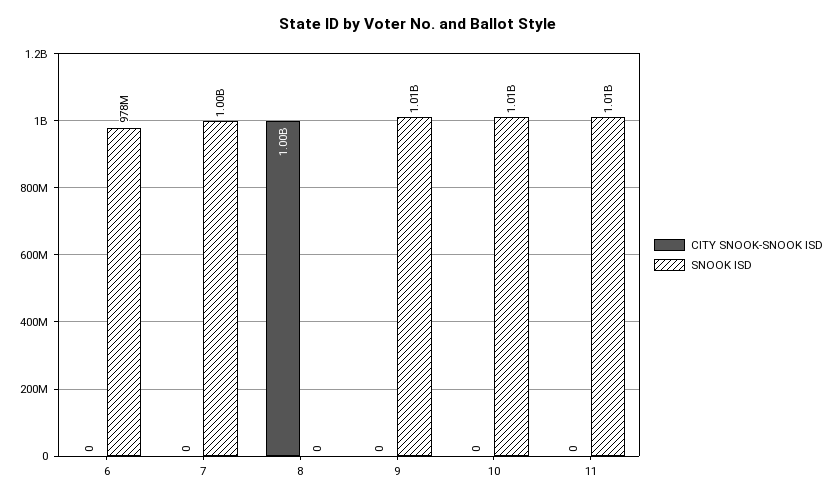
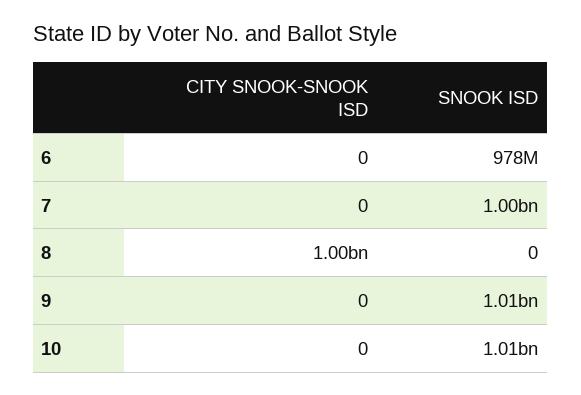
  {
    "CITY SNOOK-SNOOK ISD": {
      "6": 0,
      "7": 0,
      "8": 1000000000,
      "9": 0,
-     "10": 0,
+     "10": 0
-     "11": 0
    },
    "SNOOK ISD": {
      "6": 978000000,
      "7": 1000000000,
      "8": 0,
      "9": 1010000000,
-     "10": 1010000000,
+     "10": 1010000000
-     "11": 1010000000
    }
  }

